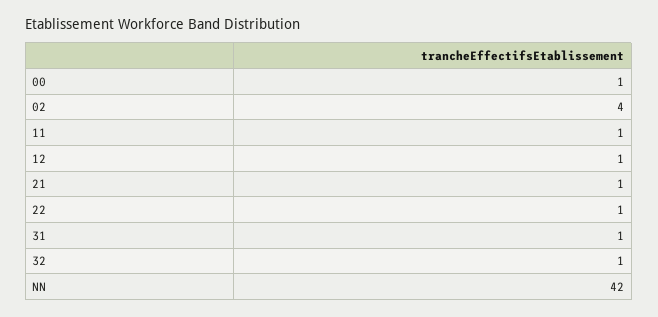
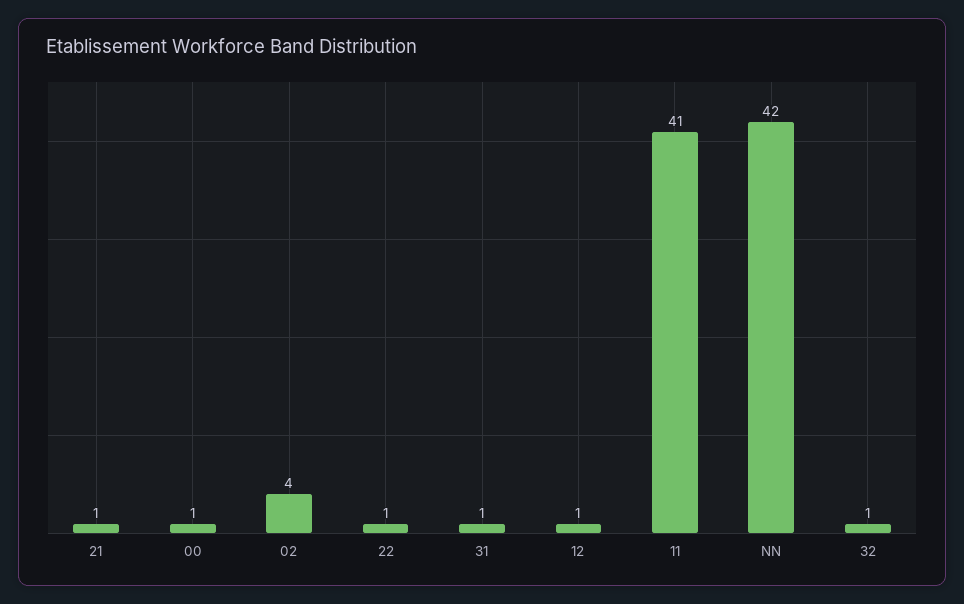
  {
    "00": 1,
    "02": 4,
-   "11": 1,
+   "11": 41,
    "12": 1,
    "21": 1,
    "22": 1,
    "31": 1,
    "32": 1,
    "NN": 42
  }

